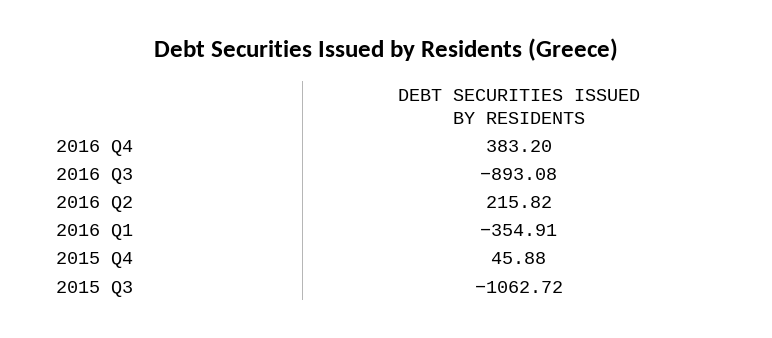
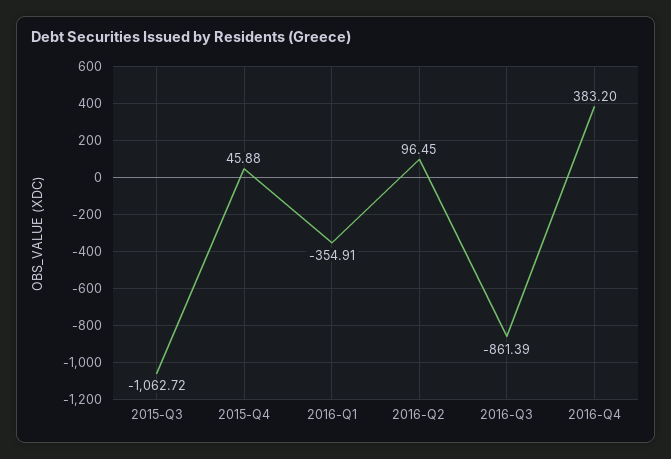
  {
    "2016 Q4": 383.2,
-   "2016 Q3": -893.08,
+   "2016 Q3": -861.39,
-   "2016 Q2": 215.82,
+   "2016 Q2": 96.45,
    "2016 Q1": -354.91,
    "2015 Q4": 45.88,
    "2015 Q3": -1062.72
  }

